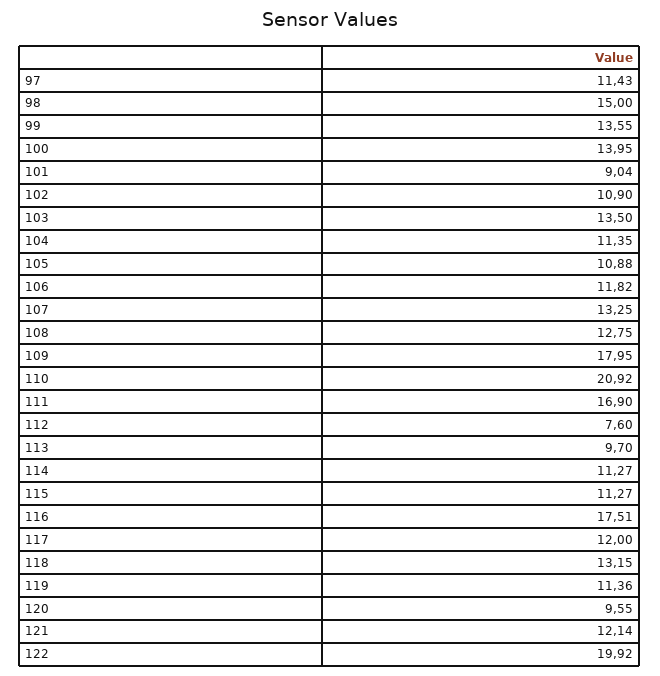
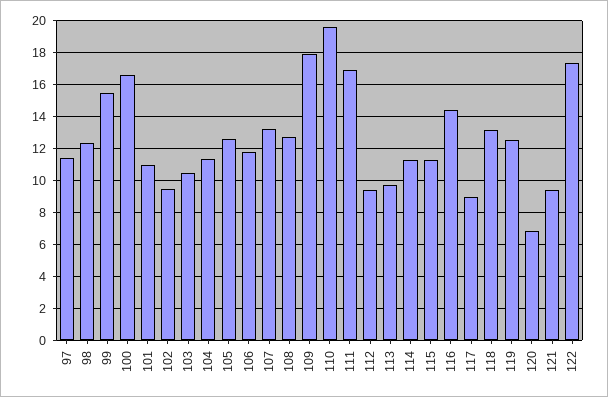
  {
    "97": 11.43,
-   "98": 15,
+   "98": 12.5,
-   "99": 13.55,
+   "99": 15.5,
-   "100": 13.95,
+   "100": 16.5,
-   "101": 9.04,
+   "101": 11,
-   "102": 10.9,
+   "102": 9.5,
-   "103": 13.5,
+   "103": 10.5,
    "104": 11.35,
-   "105": 10.88,
+   "105": 12.5,
    "106": 11.82,
    "107": 13.25,
    "108": 12.75,
    "109": 17.95,
-   "110": 20.92,
+   "110": 19.5,
    "111": 16.9,
-   "112": 7.6,
+   "112": 9.5,
    "113": 9.7,
    "114": 11.27,
    "115": 11.27,
-   "116": 17.51,
+   "116": 14.5,
-   "117": 12,
+   "117": 9,
    "118": 13.15,
-   "119": 11.36,
+   "119": 12.5,
-   "120": 9.55,
+   "120": 7,
-   "121": 12.14,
+   "121": 9.5,
-   "122": 19.92
+   "122": 17.5
  }

